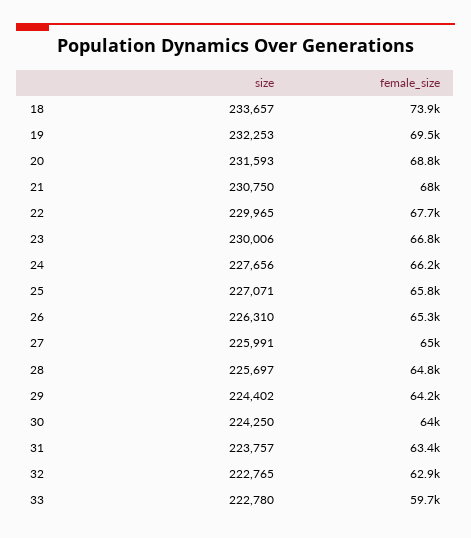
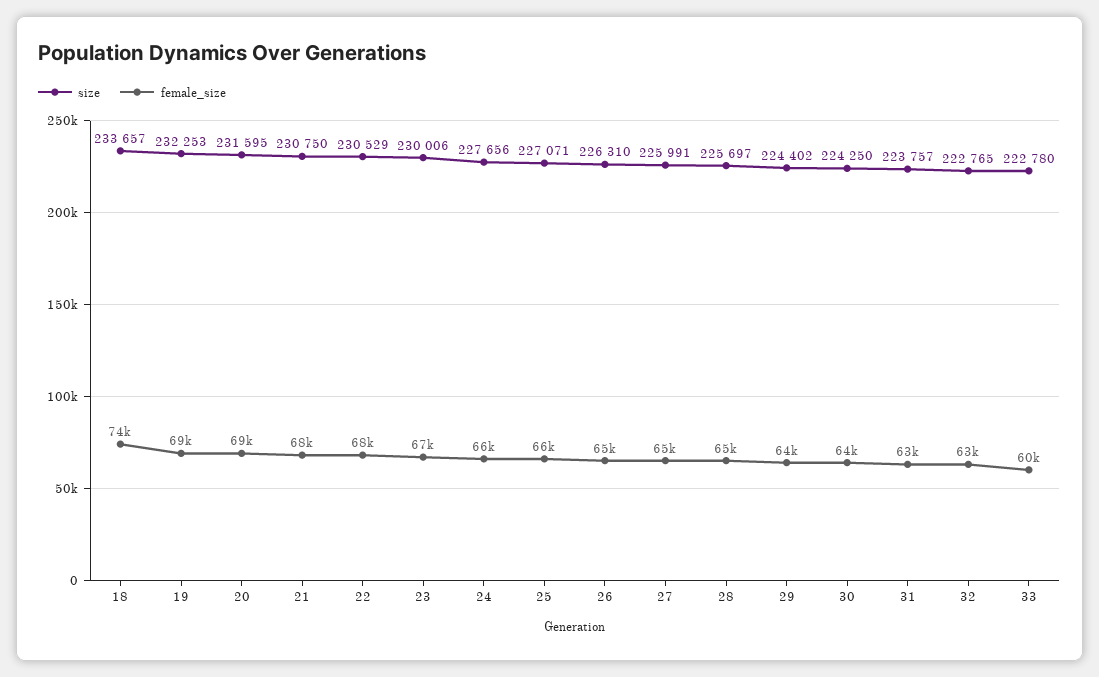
  {
    "size": {
      "18": 233657,
      "19": 232253,
-     "20": 231593,
+     "20": 231595,
      "21": 230750,
-     "22": 229965,
+     "22": 230529,
      "23": 230006,
      "24": 227656,
      "25": 227071,
      "26": 226310,
      "27": 225991,
      "28": 225697,
      "29": 224402,
      "30": 224250,
      "31": 223757,
      "32": 222765,
      "33": 222780
    },
    "female_size": {
      "18": 73900,
      "19": 69500,
      "20": 68800,
      "21": 68000,
      "22": 67700,
      "23": 66800,
      "24": 66200,
      "25": 65800,
      "26": 65300,
      "27": 65000,
      "28": 64800,
      "29": 64200,
      "30": 64000,
      "31": 63400,
      "32": 62900,
      "33": 59700
    }
  }

